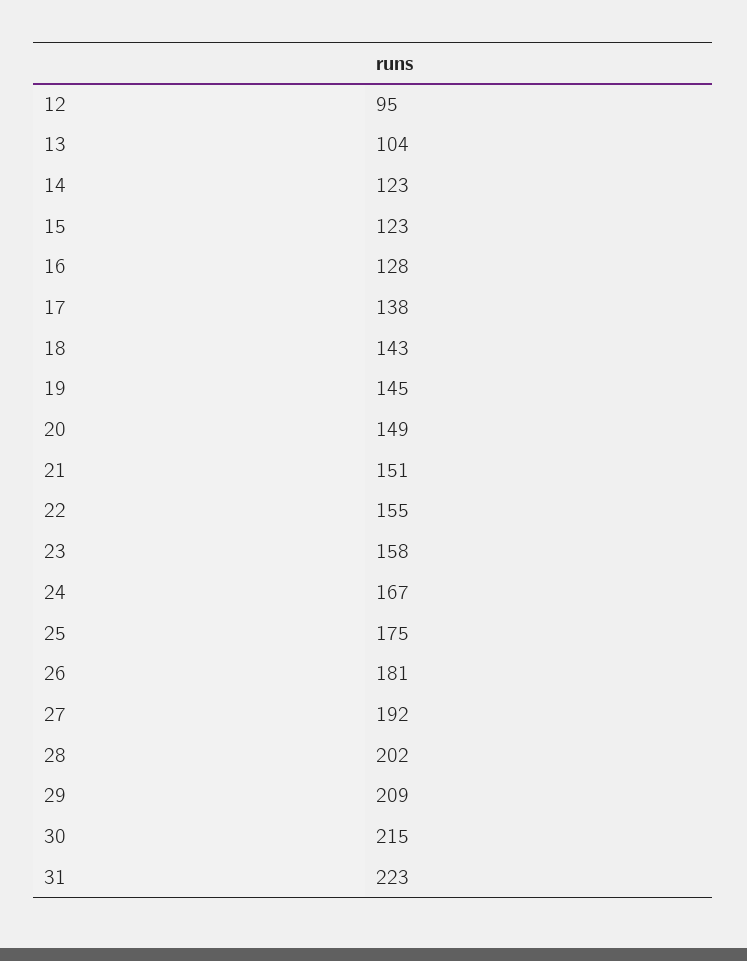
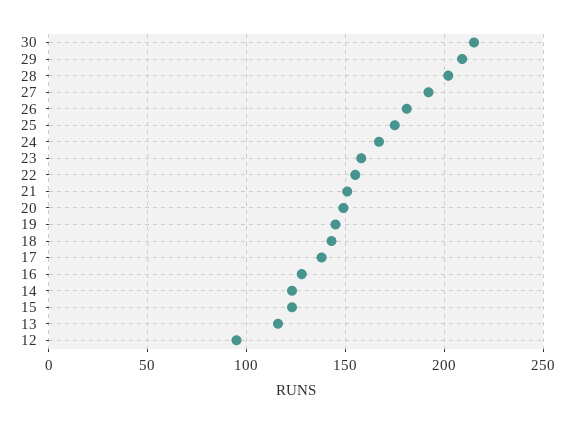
  {
    "12": 95,
-   "13": 104,
+   "13": 115,
    "14": 123,
    "15": 123,
    "16": 128,
    "17": 138,
    "18": 143,
    "19": 145,
    "20": 149,
    "21": 151,
    "22": 155,
    "23": 158,
    "24": 167,
    "25": 175,
    "26": 181,
    "27": 192,
    "28": 202,
    "29": 209,
-   "30": 215,
+   "30": 215
-   "31": 223
  }

